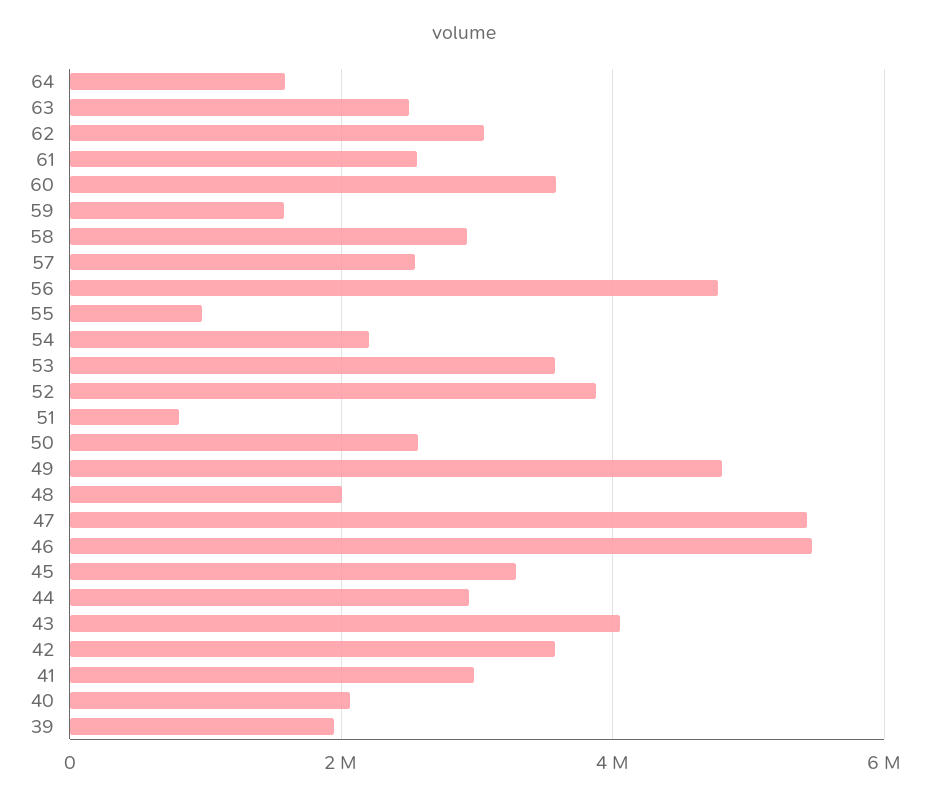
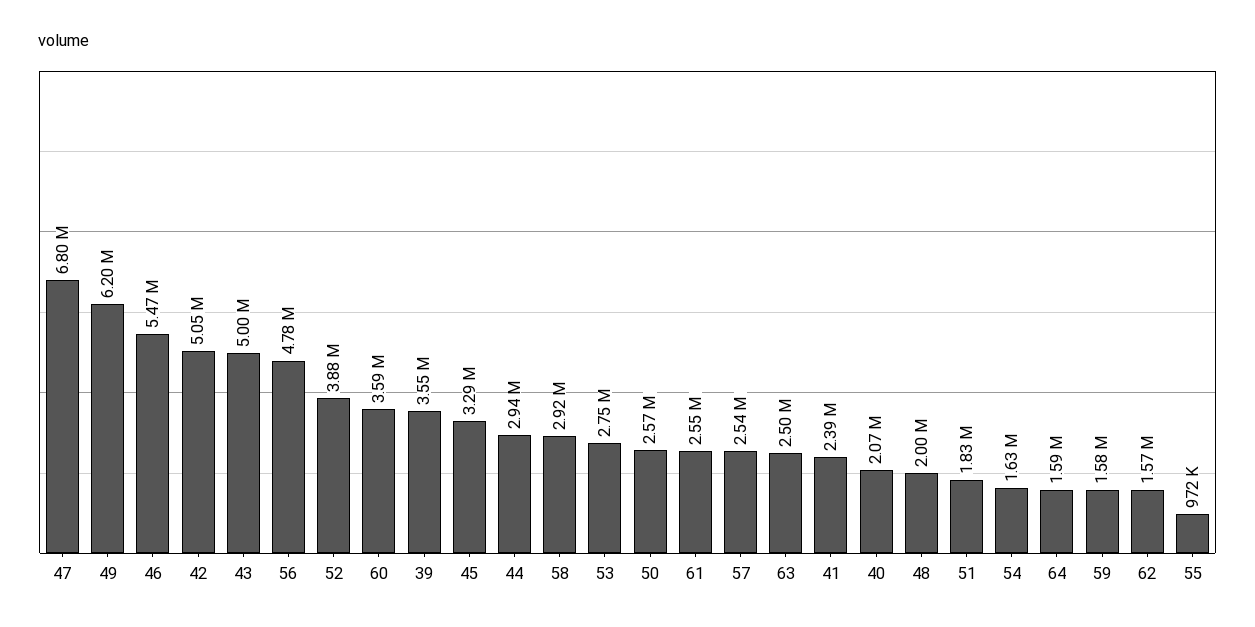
  {
    "64": 1590000,
    "63": 2500000,
-   "62": 3000000,
+   "62": 1570000,
    "61": 2550000,
    "60": 3590000,
    "59": 1580000,
    "58": 2920000,
    "57": 2540000,
    "56": 4780000,
    "55": 972000,
-   "54": 2200000,
+   "54": 1630000,
-   "53": 3600000,
+   "53": 2750000,
    "52": 3880000,
-   "51": 800000,
+   "51": 1830000,
    "50": 2570000,
-   "49": 4800000,
+   "49": 6200000,
    "48": 2000000,
-   "47": 5400000,
+   "47": 6800000,
    "46": 5470000,
    "45": 3290000,
    "44": 2940000,
-   "43": 4000000,
+   "43": 5000000,
-   "42": 3600000,
+   "42": 5050000,
-   "41": 3000000,
+   "41": 2390000,
    "40": 2070000,
-   "39": 2000000
+   "39": 3550000
  }

